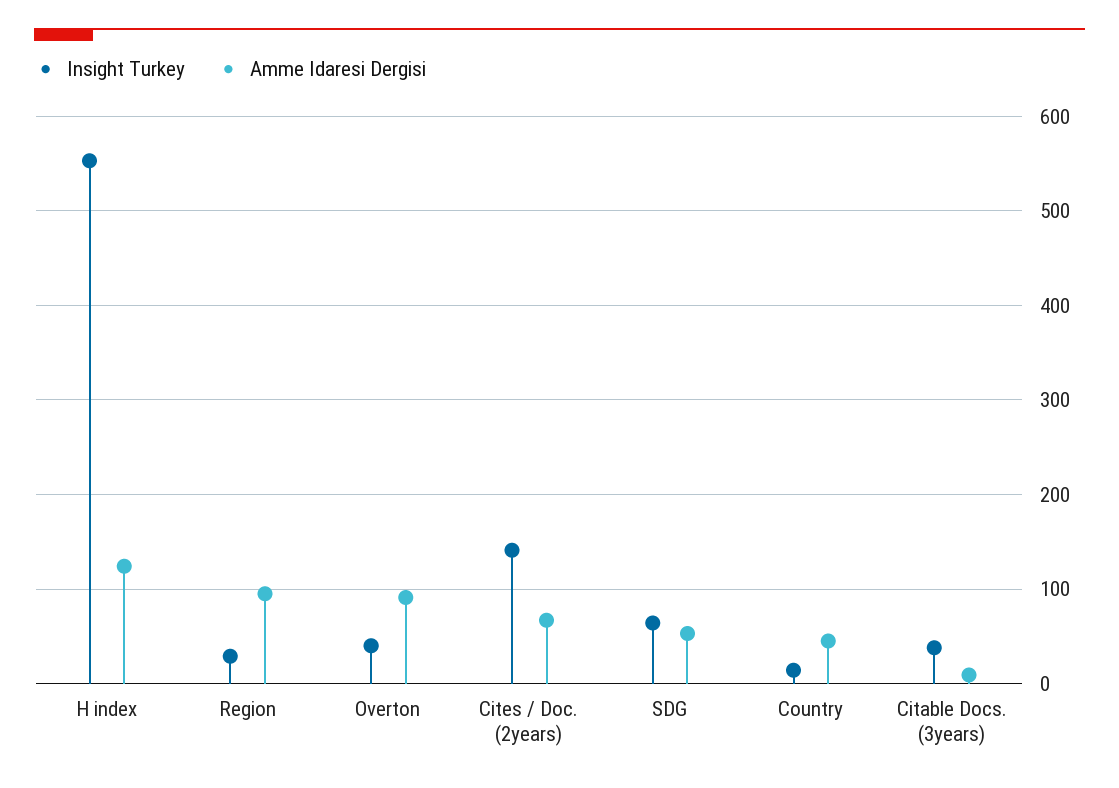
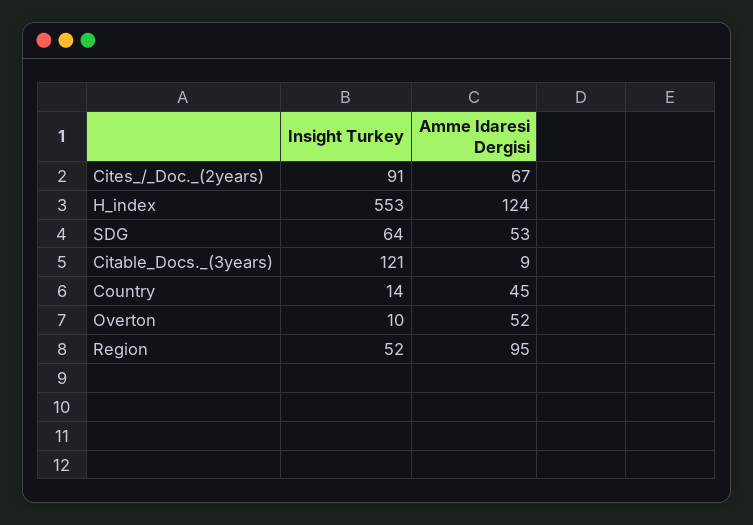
  {
    "Insight Turkey": {
      "H index": 553,
-     "Region": 30,
+     "Region": 52,
-     "Overton": 40,
+     "Overton": 10,
-     "Cites / Doc. (2years)": 140,
+     "Cites / Doc. (2years)": 91,
      "SDG": 64,
      "Country": 14,
-     "Citable Docs. (3years)": 40
+     "Citable Docs. (3years)": 121
    },
    "Amme Idaresi Dergisi": {
      "H index": 124,
      "Region": 95,
-     "Overton": 90,
+     "Overton": 52,
      "Cites / Doc. (2years)": 67,
      "SDG": 53,
      "Country": 45,
      "Citable Docs. (3years)": 9
    }
  }

